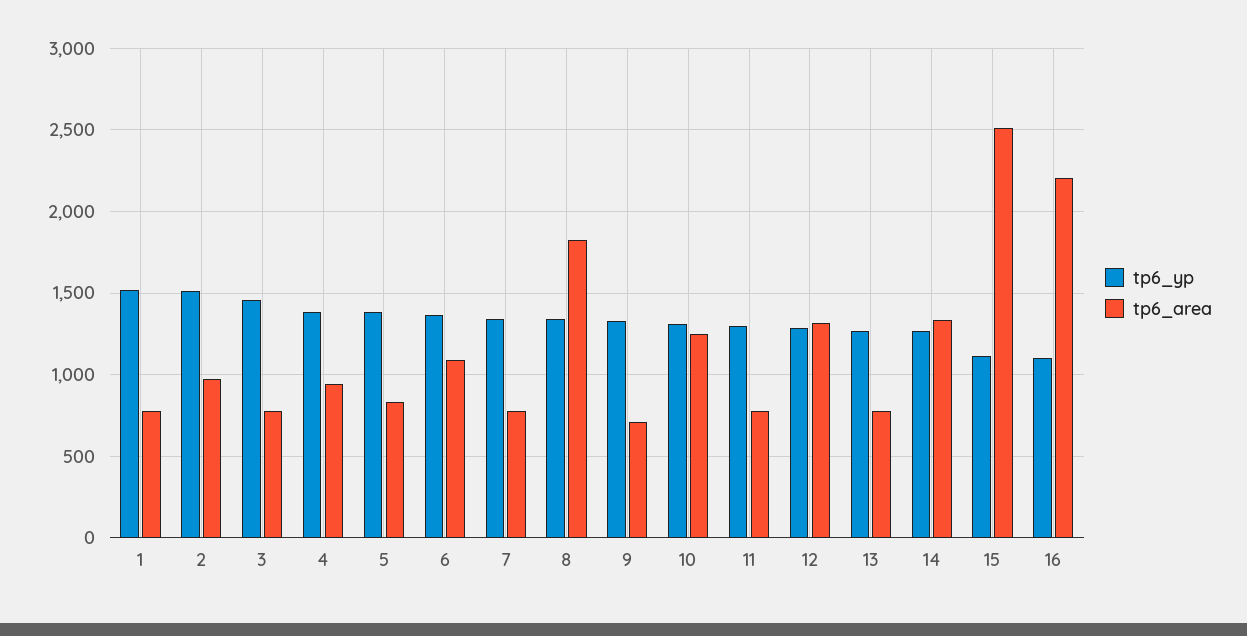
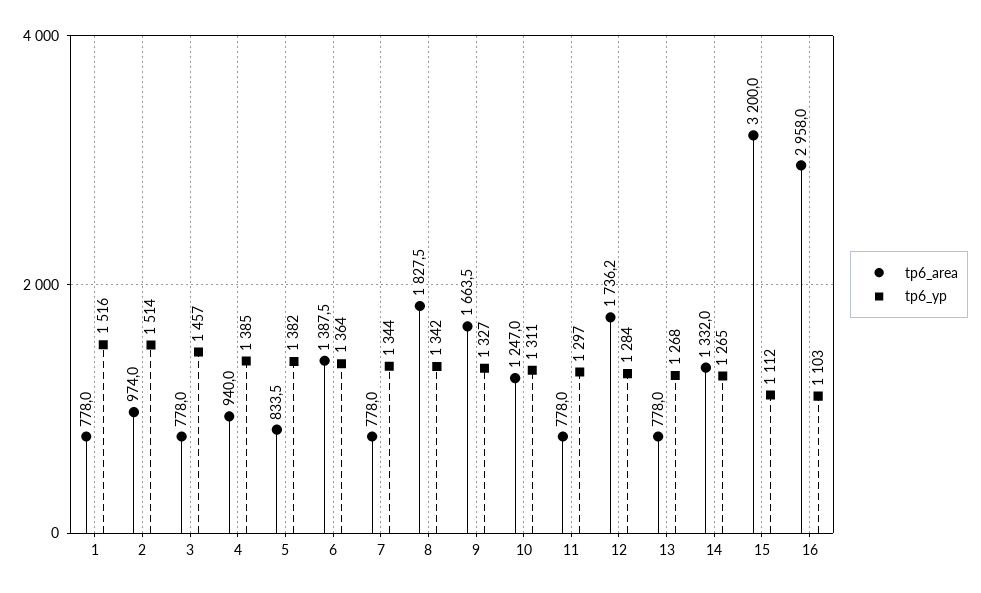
  {
    "tp6_yp": {
      "1": 1516,
      "2": 1514,
      "3": 1457,
      "4": 1385,
      "5": 1382,
      "6": 1364,
      "7": 1344,
      "8": 1342,
      "9": 1327,
      "10": 1311,
      "11": 1297,
      "12": 1284,
      "13": 1268,
      "14": 1265,
      "15": 1112,
      "16": 1103
    },
    "tp6_area": {
      "1": 778,
      "2": 974,
      "3": 778,
      "4": 940,
      "5": 833.5,
-     "6": 1100,
+     "6": 1387.5,
      "7": 778,
      "8": 1827.5,
-     "9": 700,
+     "9": 1663.5,
      "10": 1247,
      "11": 778,
-     "12": 1300,
+     "12": 1736.2,
      "13": 778,
      "14": 1332,
-     "15": 2500,
+     "15": 3200,
-     "16": 2200
+     "16": 2958
    }
  }

